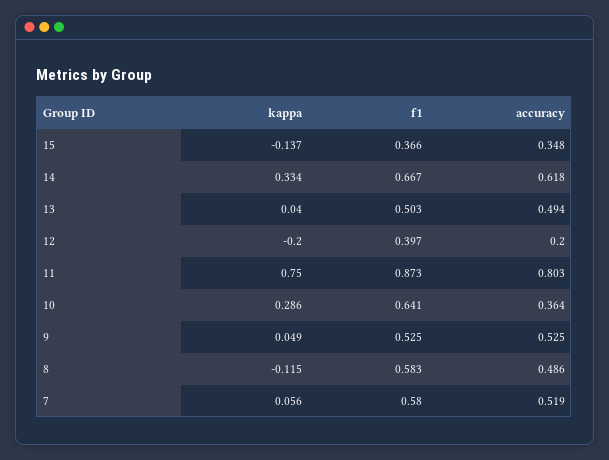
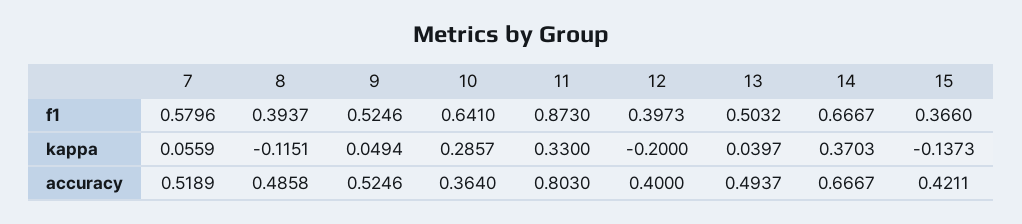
  {
    "kappa": {
      "15": -0.1373,
-     "14": 0.334,
+     "14": 0.3703,
      "13": 0.0397,
      "12": -0.2,
-     "11": 0.75,
+     "11": 0.33,
      "10": 0.2857,
      "9": 0.0494,
      "8": -0.1151,
      "7": 0.0559
    },
    "f1": {
      "15": 0.366,
      "14": 0.6667,
      "13": 0.5032,
      "12": 0.3973,
      "11": 0.873,
      "10": 0.641,
      "9": 0.5246,
-     "8": 0.583,
+     "8": 0.3937,
      "7": 0.5796
    },
    "accuracy": {
-     "15": 0.348,
+     "15": 0.4211,
-     "14": 0.618,
+     "14": 0.6667,
      "13": 0.4937,
-     "12": 0.2,
+     "12": 0.4,
      "11": 0.803,
      "10": 0.364,
      "9": 0.5246,
      "8": 0.4858,
      "7": 0.5189
    }
  }

